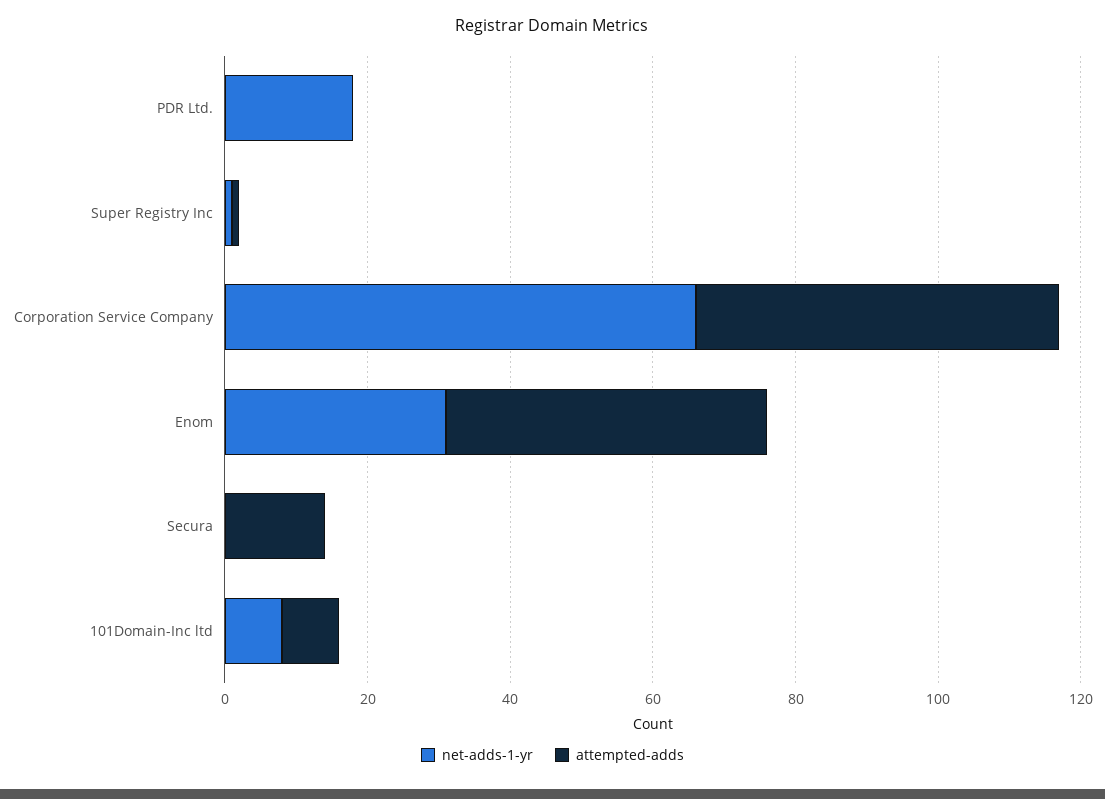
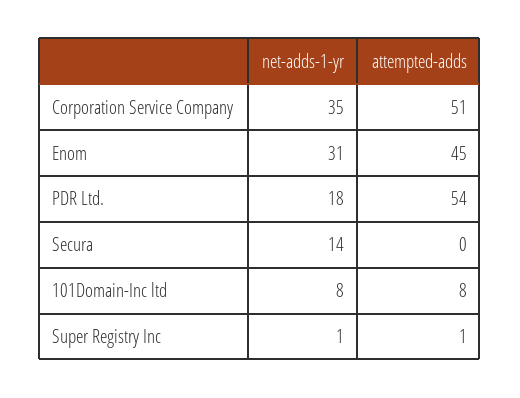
  {
    "net-adds-1-yr": {
      "PDR Ltd.": 18,
      "Super Registry Inc": 1,
-     "Corporation Service Company": 65,
+     "Corporation Service Company": 35,
      "Enom": 31,
-     "Secura": 0,
+     "Secura": 14,
      "101Domain-Inc ltd": 8
    },
    "attempted-adds": {
-     "PDR Ltd.": 0,
+     "PDR Ltd.": 54,
      "Super Registry Inc": 1,
      "Corporation Service Company": 51,
      "Enom": 45,
-     "Secura": 15,
+     "Secura": 0,
      "101Domain-Inc ltd": 8
    }
  }

